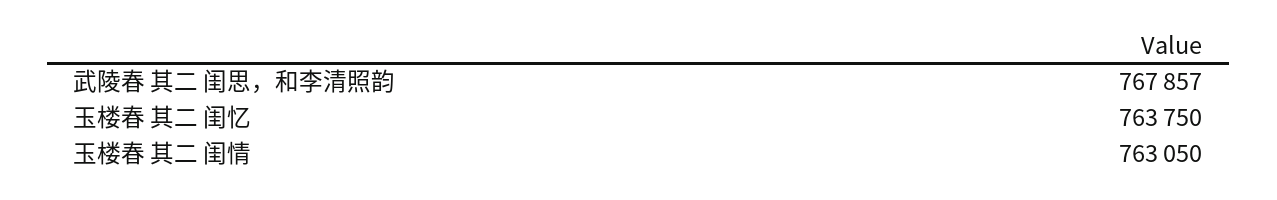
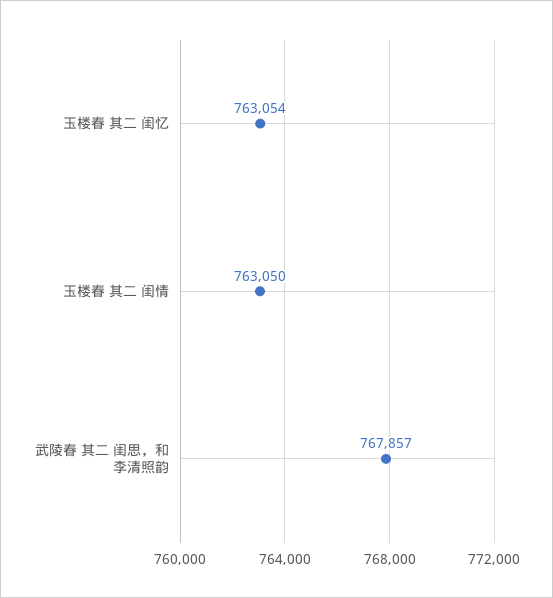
  {
    "武陵春 其二 闺思，和李清照韵": 767857,
-   "玉楼春 其二 闺忆": 763750,
+   "玉楼春 其二 闺忆": 763054,
    "玉楼春 其二 闺情": 763050
  }

